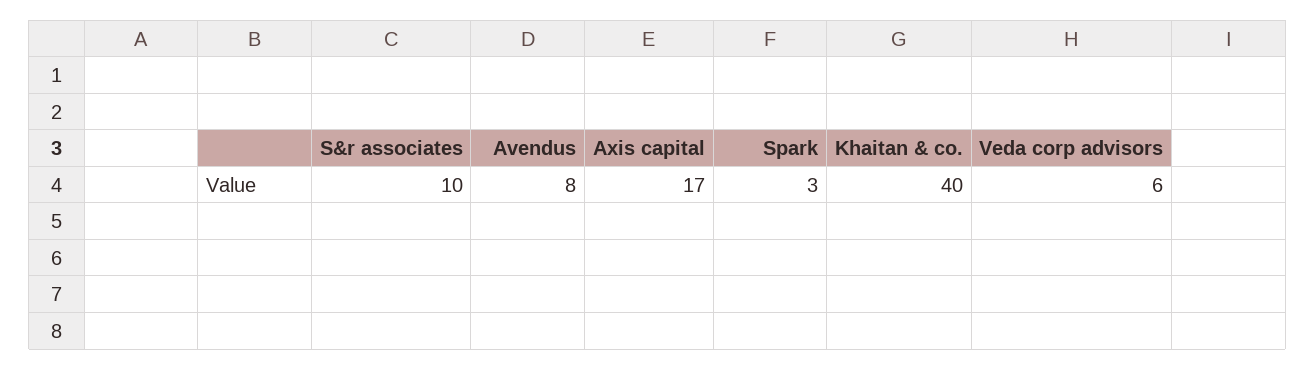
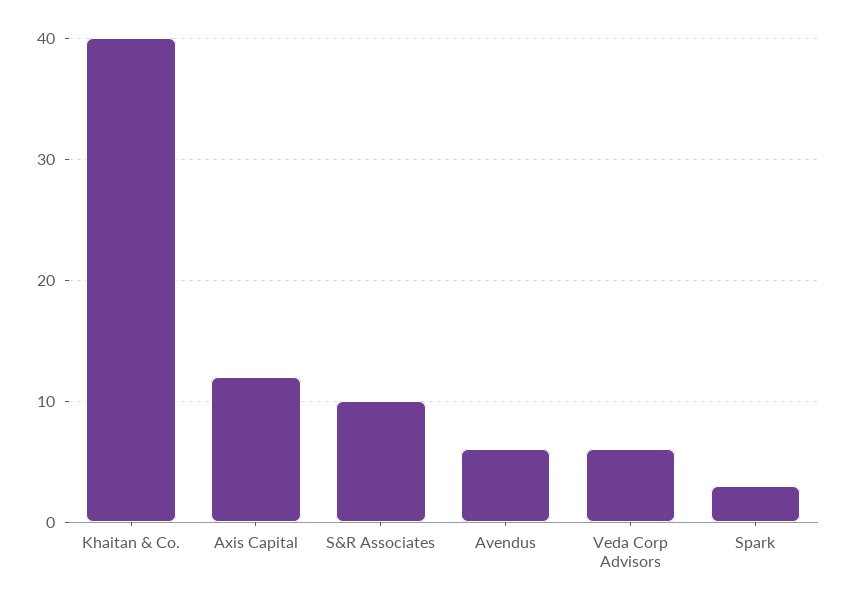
  {
    "S&r associates": 10,
-   "Avendus": 8,
+   "Avendus": 6,
-   "Axis capital": 17,
+   "Axis capital": 12,
    "Spark": 3,
    "Khaitan & co.": 40,
    "Veda corp advisors": 6
  }

